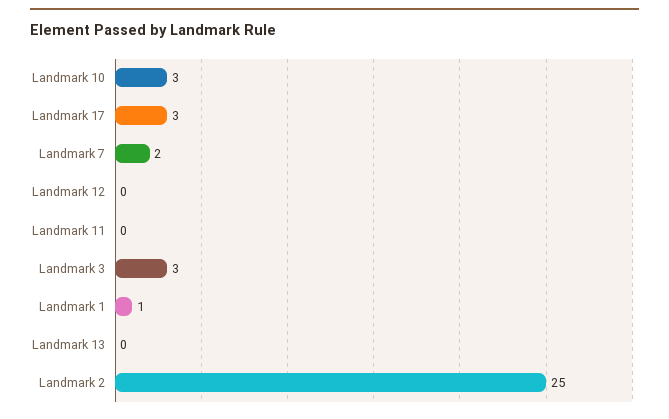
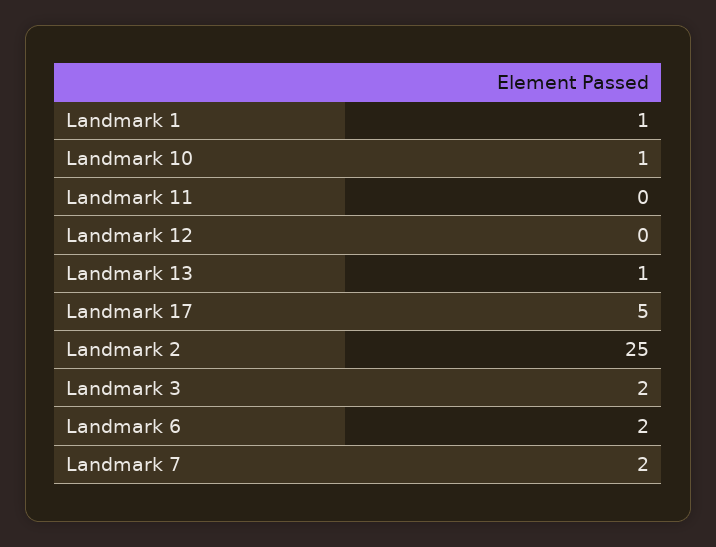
  {
-   "Landmark 10": 3,
+   "Landmark 10": 1,
-   "Landmark 17": 3,
+   "Landmark 17": 5,
    "Landmark 7": 2,
    "Landmark 12": 0,
    "Landmark 11": 0,
-   "Landmark 3": 3,
+   "Landmark 3": 2,
    "Landmark 1": 1,
-   "Landmark 13": 0,
+   "Landmark 13": 1,
-   "Landmark 2": 25
+   "Landmark 2": 25,
+   "Landmark 6": 2
  }

